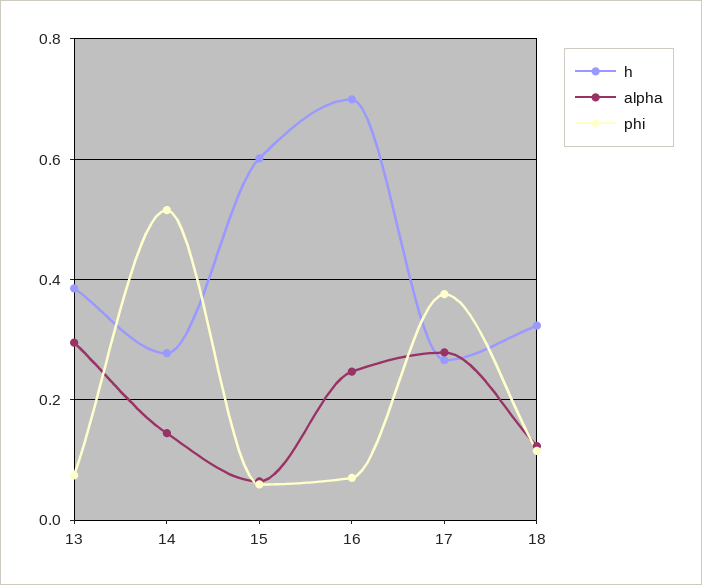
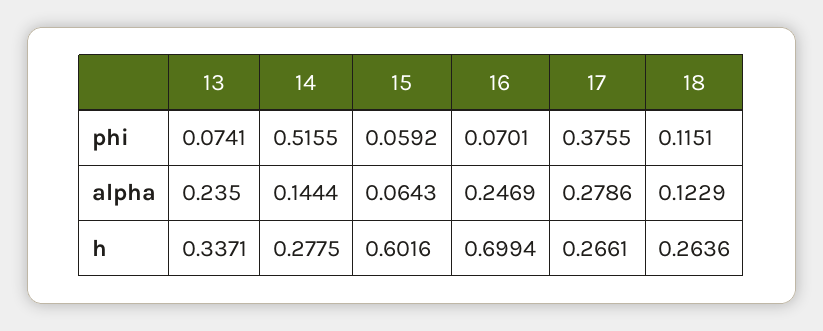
  {
    "h": {
-     "13": 0.38,
+     "13": 0.3371,
      "14": 0.2775,
      "15": 0.6016,
      "16": 0.6994,
      "17": 0.2661,
-     "18": 0.32
+     "18": 0.2636
    },
    "alpha": {
-     "13": 0.3,
+     "13": 0.235,
      "14": 0.1444,
      "15": 0.0643,
      "16": 0.2469,
      "17": 0.2786,
      "18": 0.1229
    },
    "phi": {
      "13": 0.0741,
      "14": 0.5155,
      "15": 0.0592,
      "16": 0.0701,
      "17": 0.3755,
      "18": 0.1151
    }
  }

